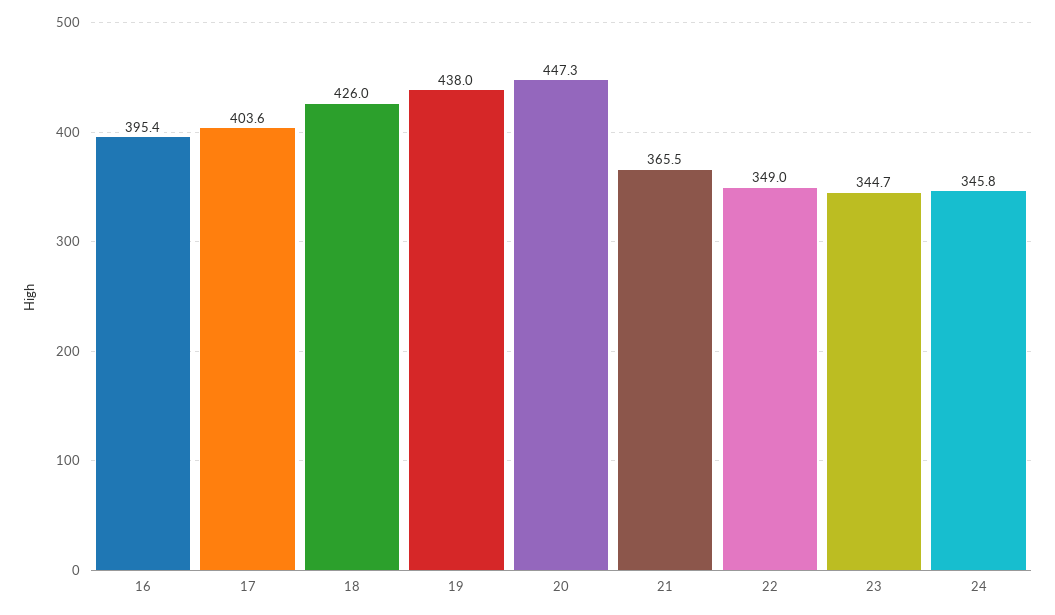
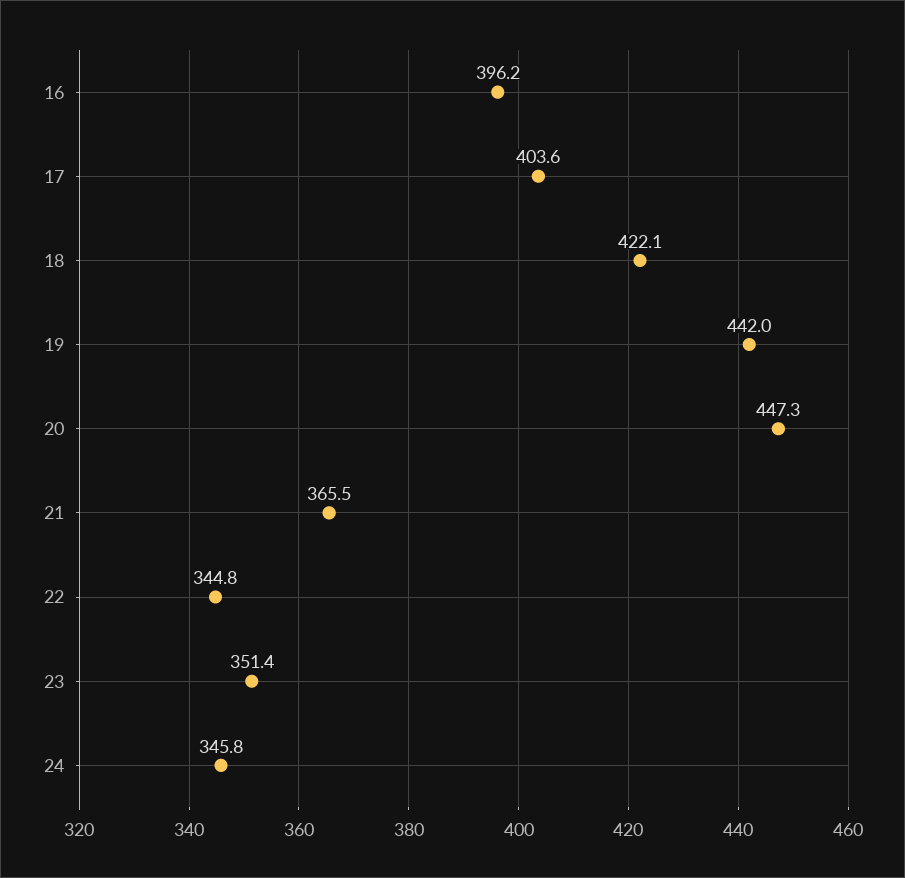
  {
-   "16": 395.4,
+   "16": 396.2,
    "17": 403.6,
-   "18": 426,
+   "18": 422.1,
-   "19": 438,
+   "19": 442,
    "20": 447.3,
    "21": 365.5,
-   "22": 349,
+   "22": 344.8,
-   "23": 344.7,
+   "23": 351.4,
    "24": 345.8
  }

